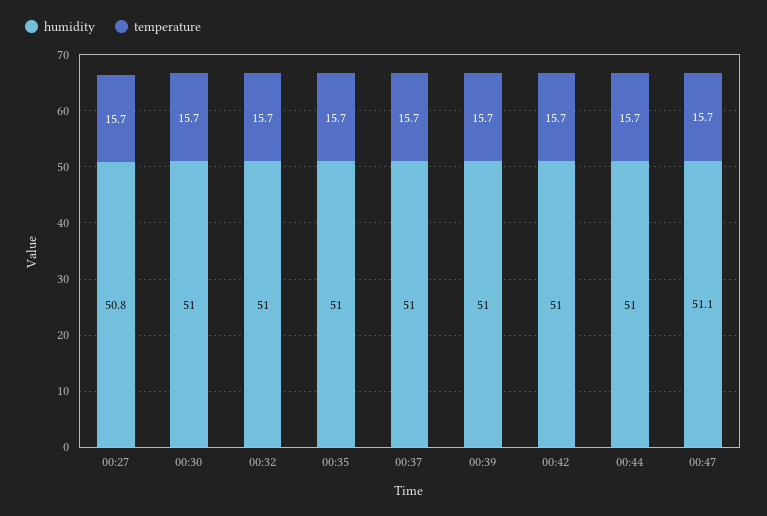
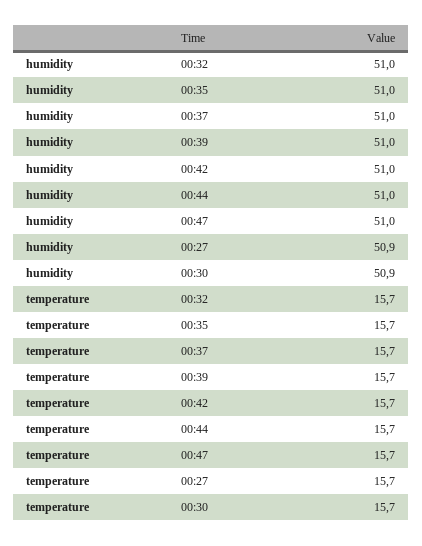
  {
    "humidity": {
-     "00:27": 50.8,
+     "00:27": 50.9,
-     "00:30": 51,
+     "00:30": 50.9,
      "00:32": 51,
      "00:35": 51,
      "00:37": 51,
      "00:39": 51,
      "00:42": 51,
      "00:44": 51,
-     "00:47": 51.1
+     "00:47": 51
    },
    "temperature": {
      "00:27": 15.7,
      "00:30": 15.7,
      "00:32": 15.7,
      "00:35": 15.7,
      "00:37": 15.7,
      "00:39": 15.7,
      "00:42": 15.7,
      "00:44": 15.7,
      "00:47": 15.7
    }
  }

